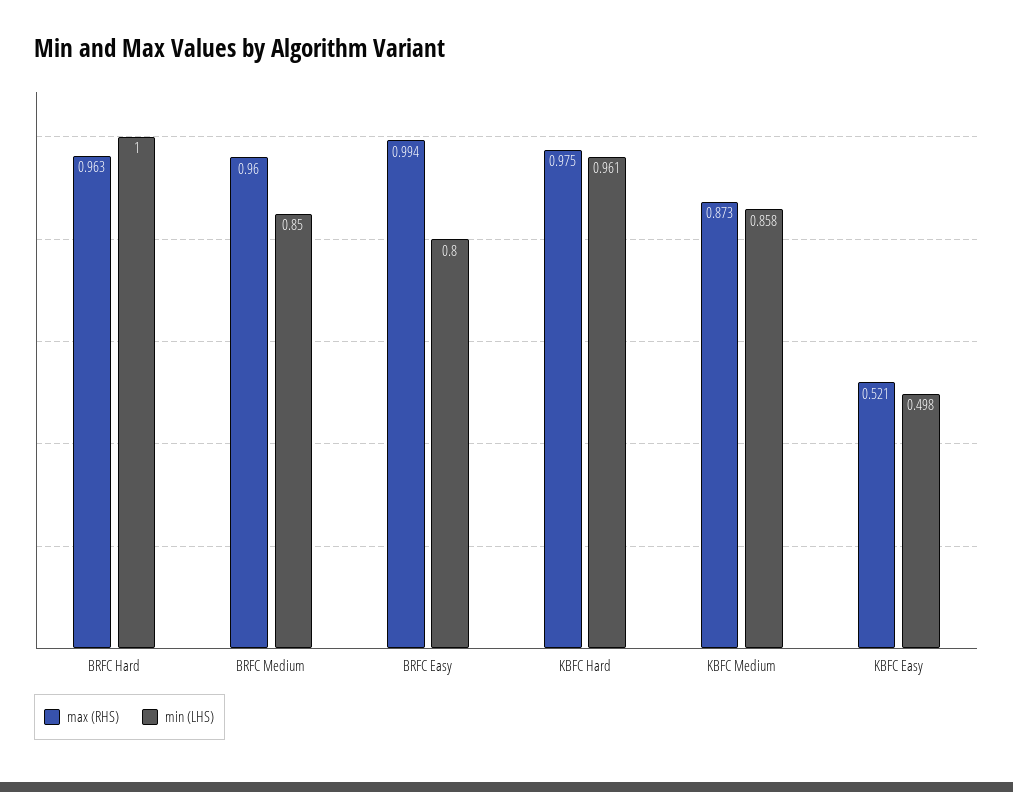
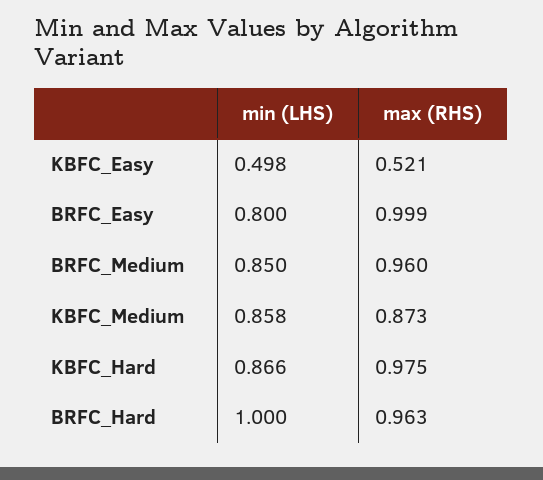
  {
    "max (RHS)": {
      "BRFC Hard": 0.963,
      "BRFC Medium": 0.96,
-     "BRFC Easy": 0.994,
+     "BRFC Easy": 0.999,
      "KBFC Hard": 0.975,
      "KBFC Medium": 0.873,
      "KBFC Easy": 0.521
    },
    "min (LHS)": {
      "BRFC Hard": 1,
      "BRFC Medium": 0.85,
      "BRFC Easy": 0.8,
-     "KBFC Hard": 0.961,
+     "KBFC Hard": 0.866,
      "KBFC Medium": 0.858,
      "KBFC Easy": 0.498
    }
  }

